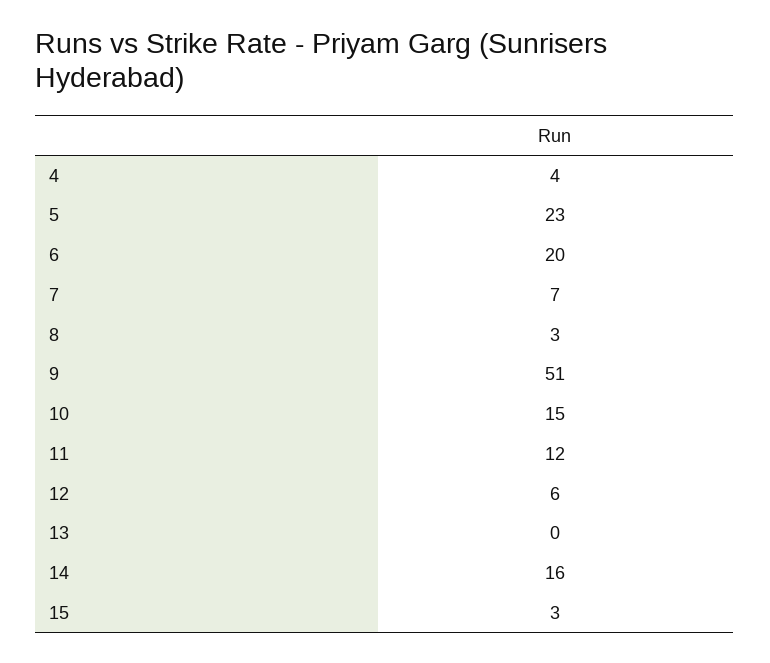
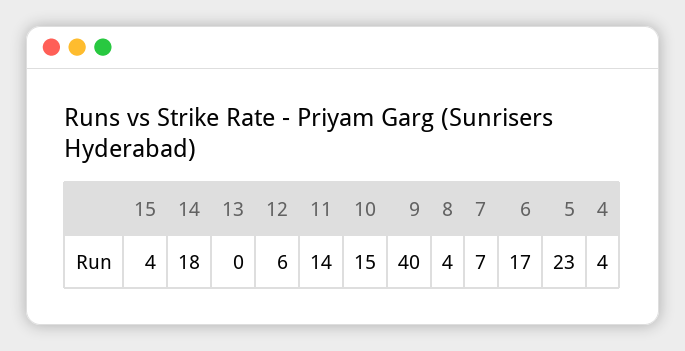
  {
    "4": 4,
    "5": 23,
-   "6": 20,
+   "6": 17,
    "7": 7,
-   "8": 3,
+   "8": 4,
-   "9": 51,
+   "9": 40,
    "10": 15,
-   "11": 12,
+   "11": 14,
    "12": 6,
    "13": 0,
-   "14": 16,
+   "14": 18,
-   "15": 3
+   "15": 4
  }

